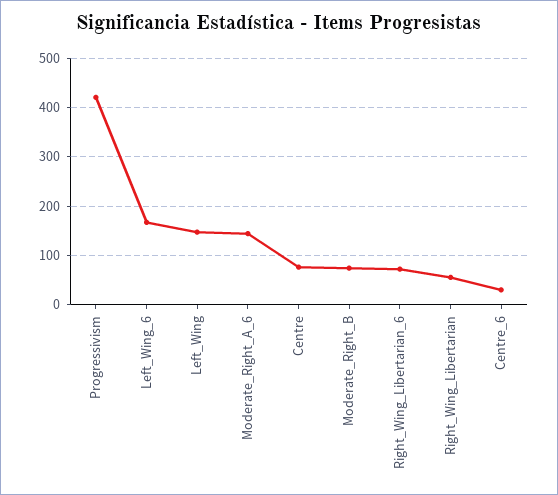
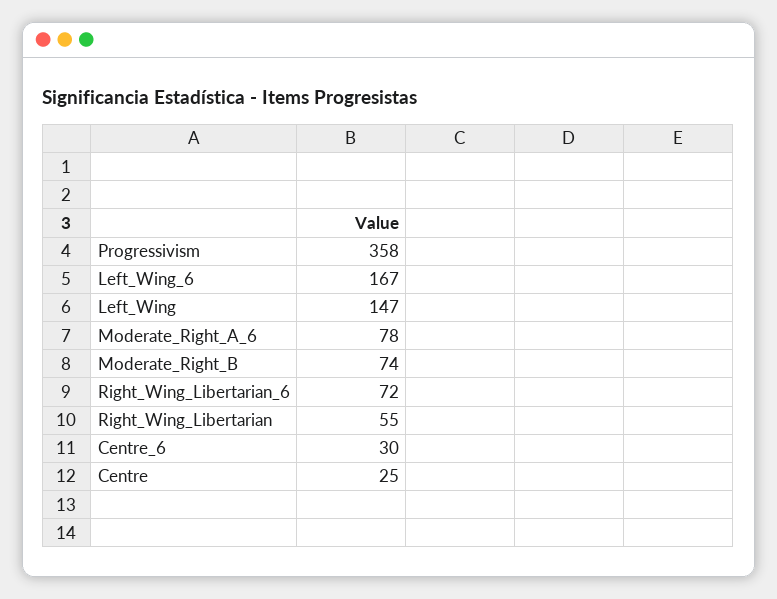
  {
-   "Progressivism": 420,
+   "Progressivism": 358,
    "Left_Wing_6": 167,
    "Left_Wing": 147,
-   "Moderate_Right_A_6": 140,
+   "Moderate_Right_A_6": 78,
-   "Centre": 80,
+   "Centre": 25,
    "Moderate_Right_B": 74,
    "Right_Wing_Libertarian_6": 72,
    "Right_Wing_Libertarian": 55,
    "Centre_6": 30
  }

